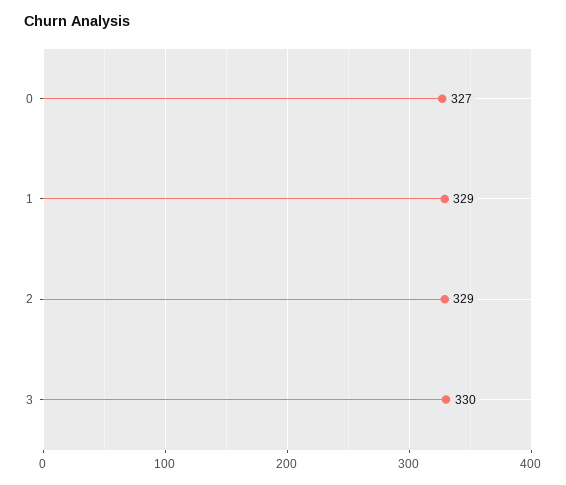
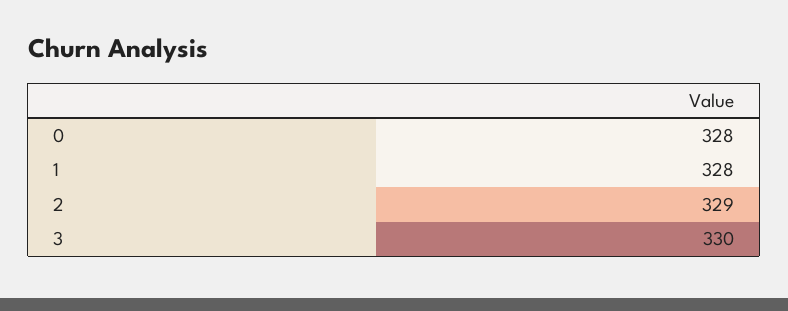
  {
-   "0": 327,
+   "0": 328,
-   "1": 329,
+   "1": 328,
    "2": 329,
    "3": 330
  }

